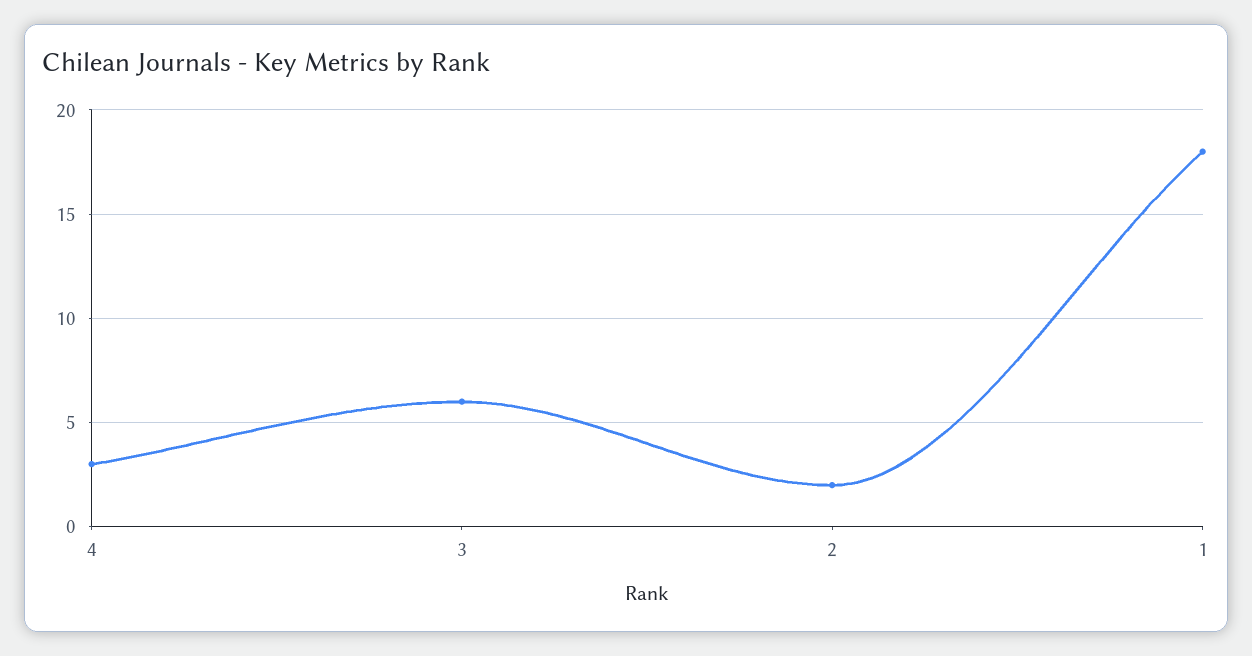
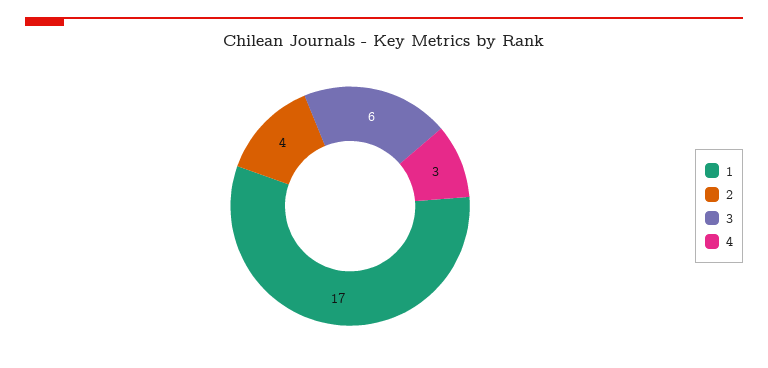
  {
    "4": 3,
    "3": 6,
-   "2": 2,
+   "2": 4,
-   "1": 18
+   "1": 17
  }

